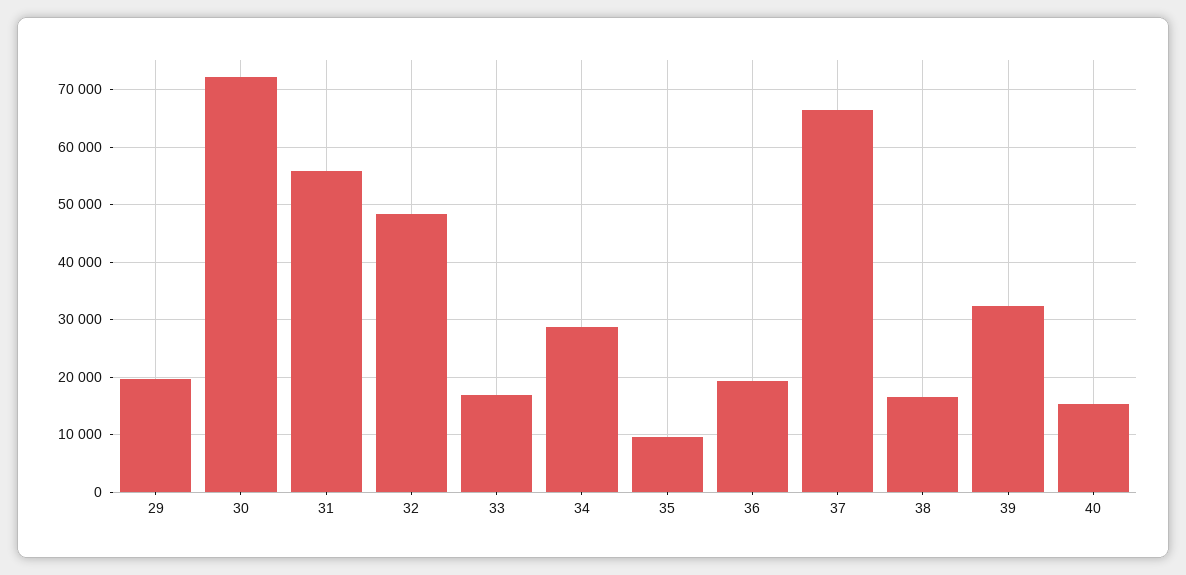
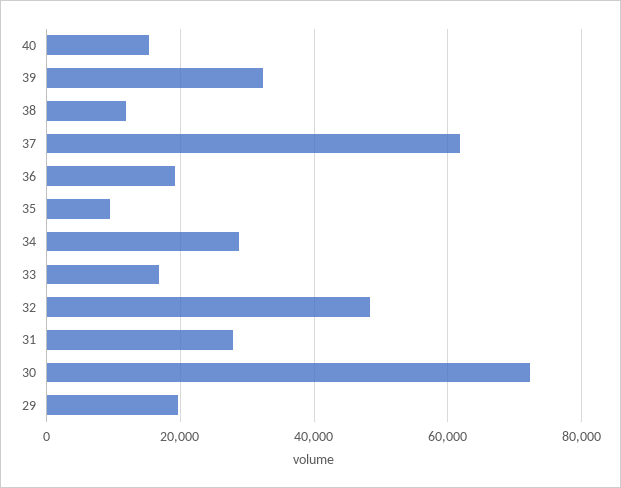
  {
    "29": 20000,
    "30": 72000,
-   "31": 56000,
+   "31": 28000,
    "32": 48000,
    "33": 16000,
    "34": 28000,
    "35": 10000,
    "36": 20000,
-   "37": 66000,
+   "37": 62000,
-   "38": 16000,
+   "38": 12000,
    "39": 32000,
    "40": 16000
  }

